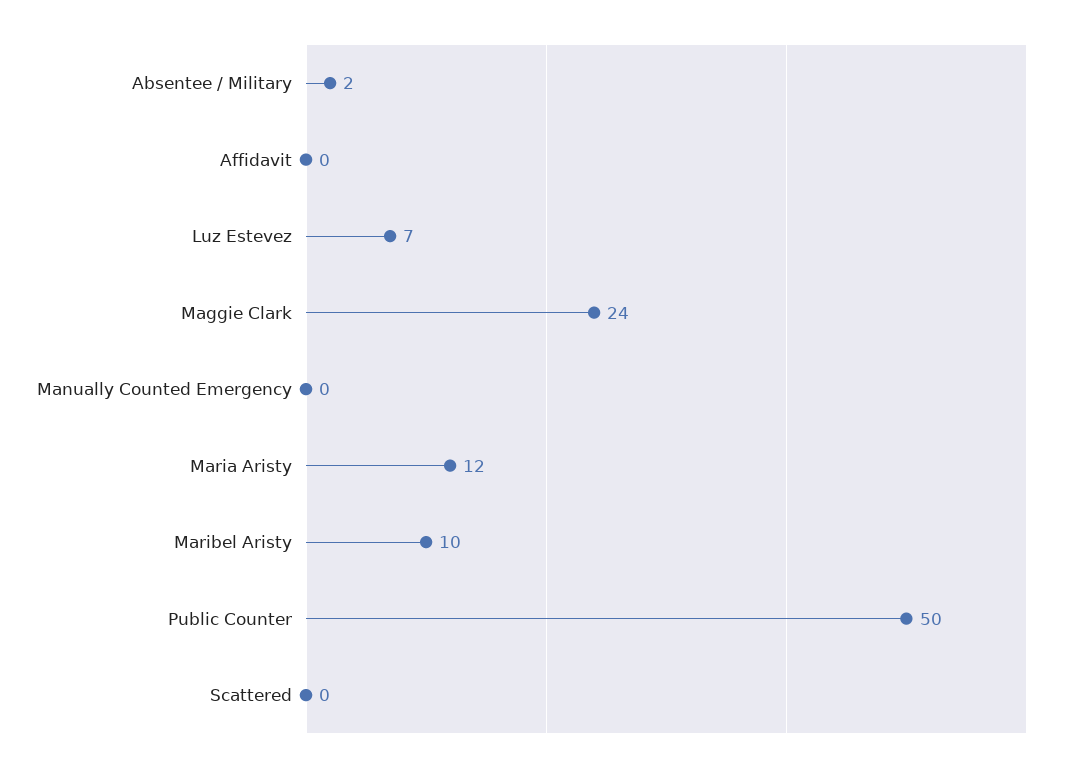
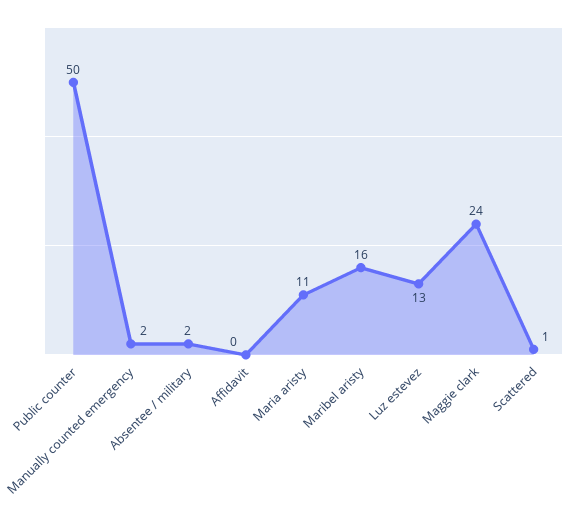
  {
    "Absentee / Military": 2,
    "Affidavit": 0,
-   "Luz Estevez": 7,
+   "Luz Estevez": 13,
    "Maggie Clark": 24,
-   "Manually Counted Emergency": 0,
+   "Manually Counted Emergency": 2,
-   "Maria Aristy": 12,
+   "Maria Aristy": 11,
-   "Maribel Aristy": 10,
+   "Maribel Aristy": 16,
    "Public Counter": 50,
-   "Scattered": 0
+   "Scattered": 1
  }

